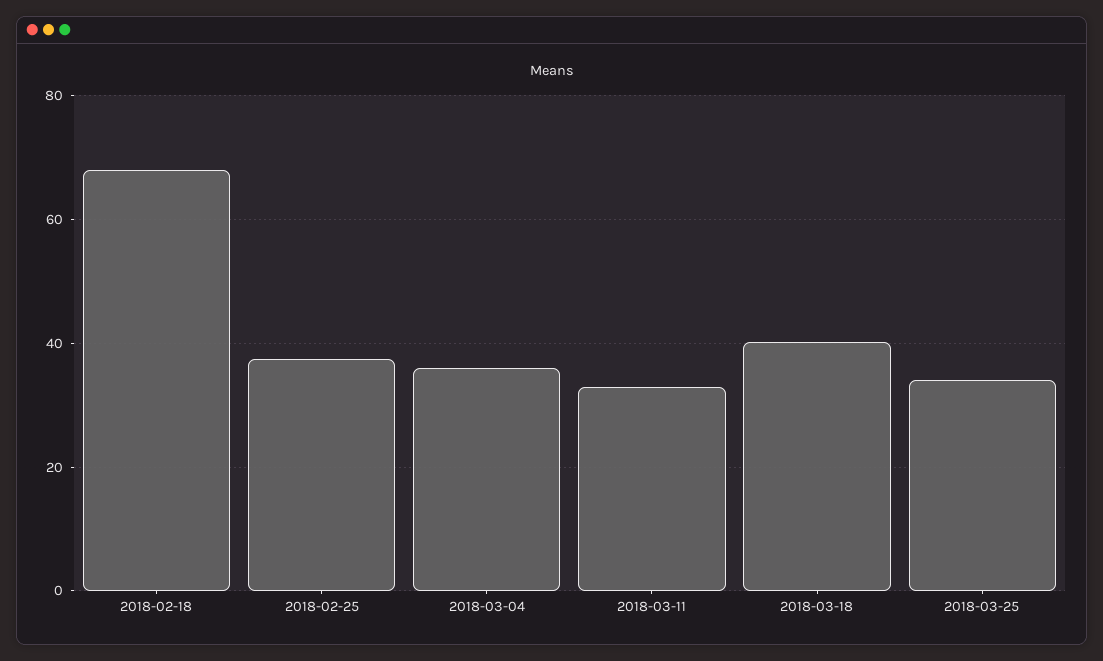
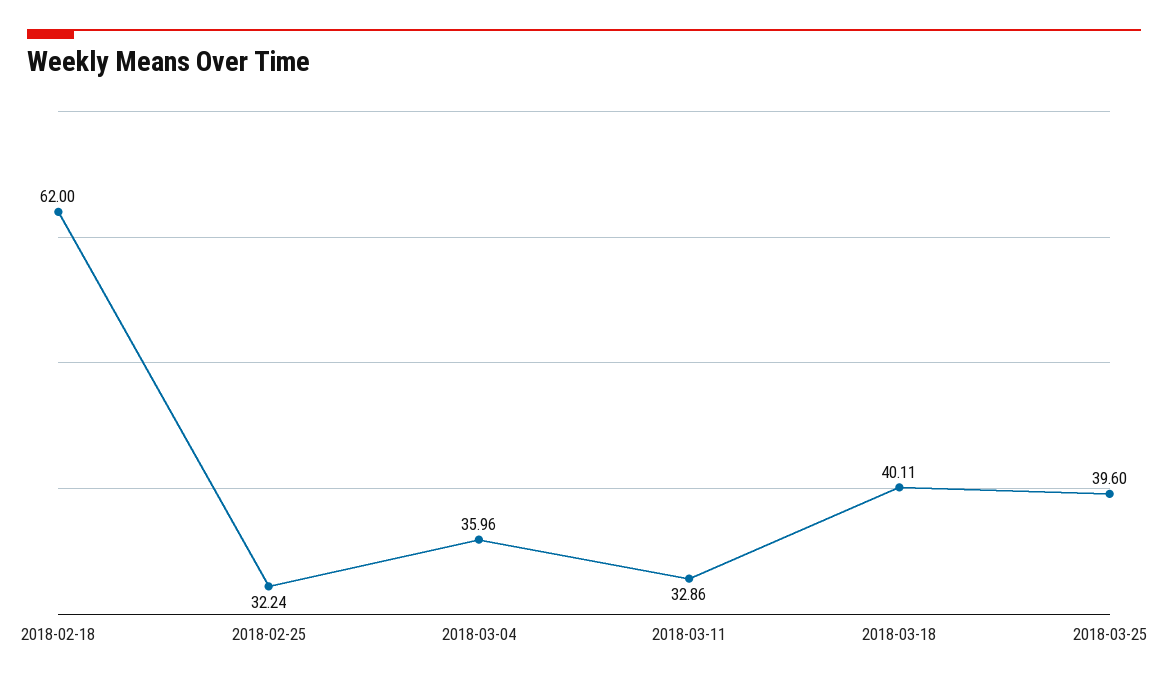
  {
-   "2018-02-18": 68,
+   "2018-02-18": 62,
-   "2018-02-25": 38,
+   "2018-02-25": 32.24,
    "2018-03-04": 35.96,
    "2018-03-11": 32.86,
    "2018-03-18": 40.11,
-   "2018-03-25": 34
+   "2018-03-25": 39.6
  }

